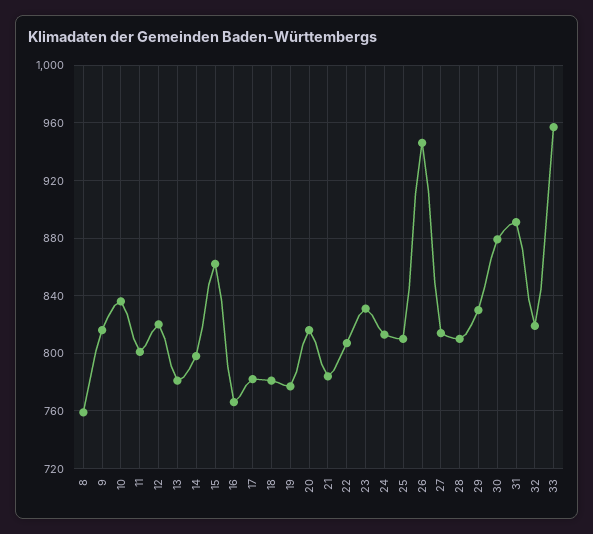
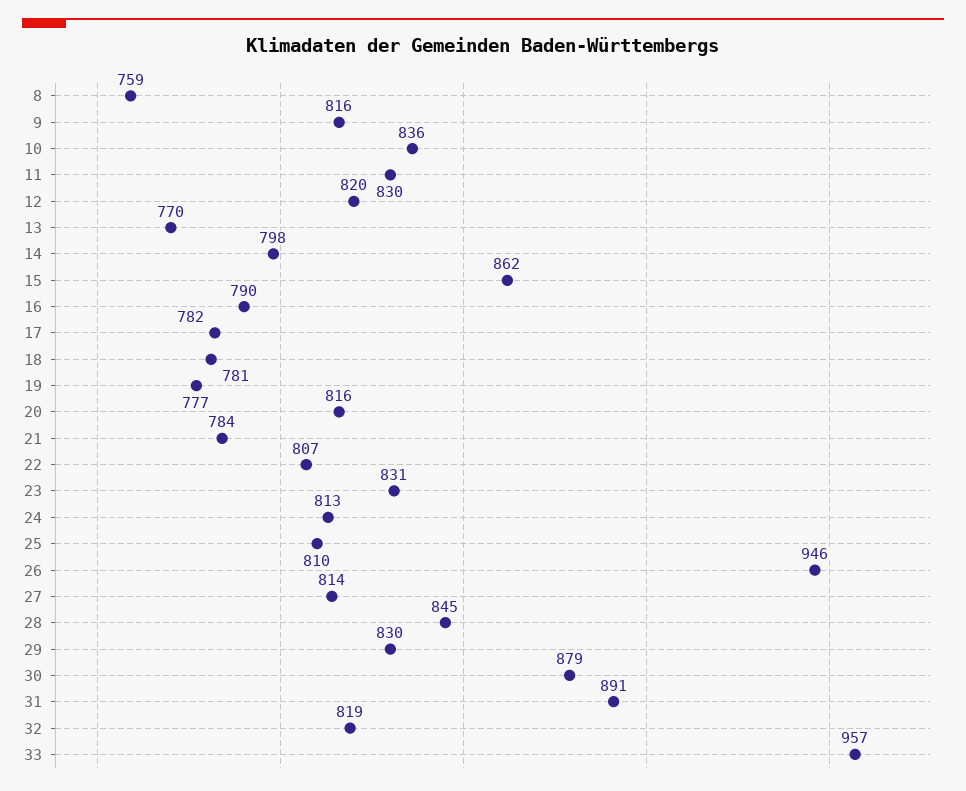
  {
    "8": 759,
    "9": 816,
    "10": 836,
-   "11": 800,
+   "11": 830,
    "12": 820,
-   "13": 780,
+   "13": 770,
    "14": 798,
    "15": 862,
-   "16": 765,
+   "16": 790,
    "17": 782,
    "18": 781,
    "19": 777,
    "20": 816,
    "21": 784,
    "22": 807,
    "23": 831,
    "24": 813,
    "25": 810,
    "26": 946,
    "27": 814,
-   "28": 810,
+   "28": 845,
    "29": 830,
    "30": 879,
    "31": 891,
    "32": 819,
    "33": 957
  }

